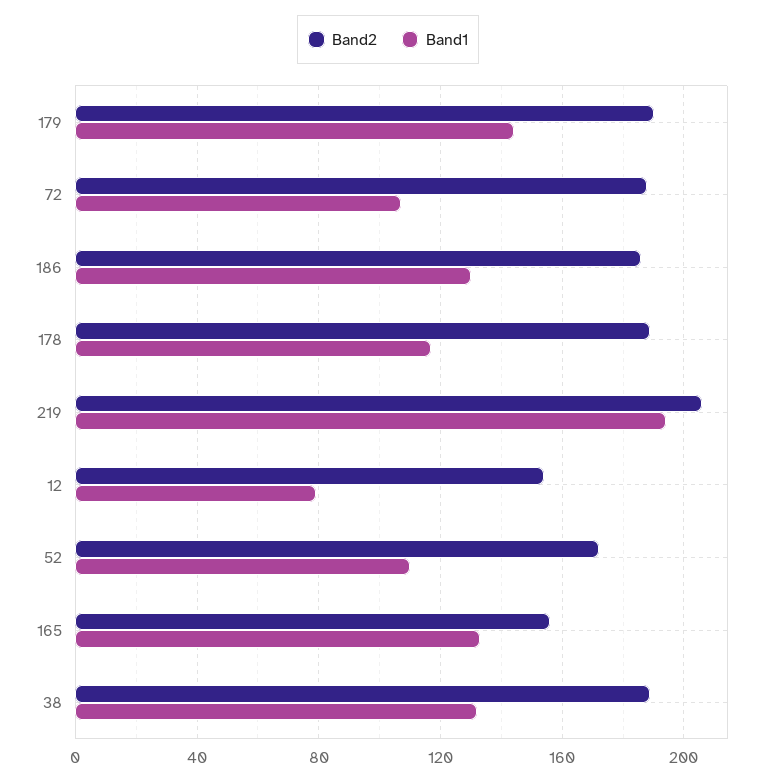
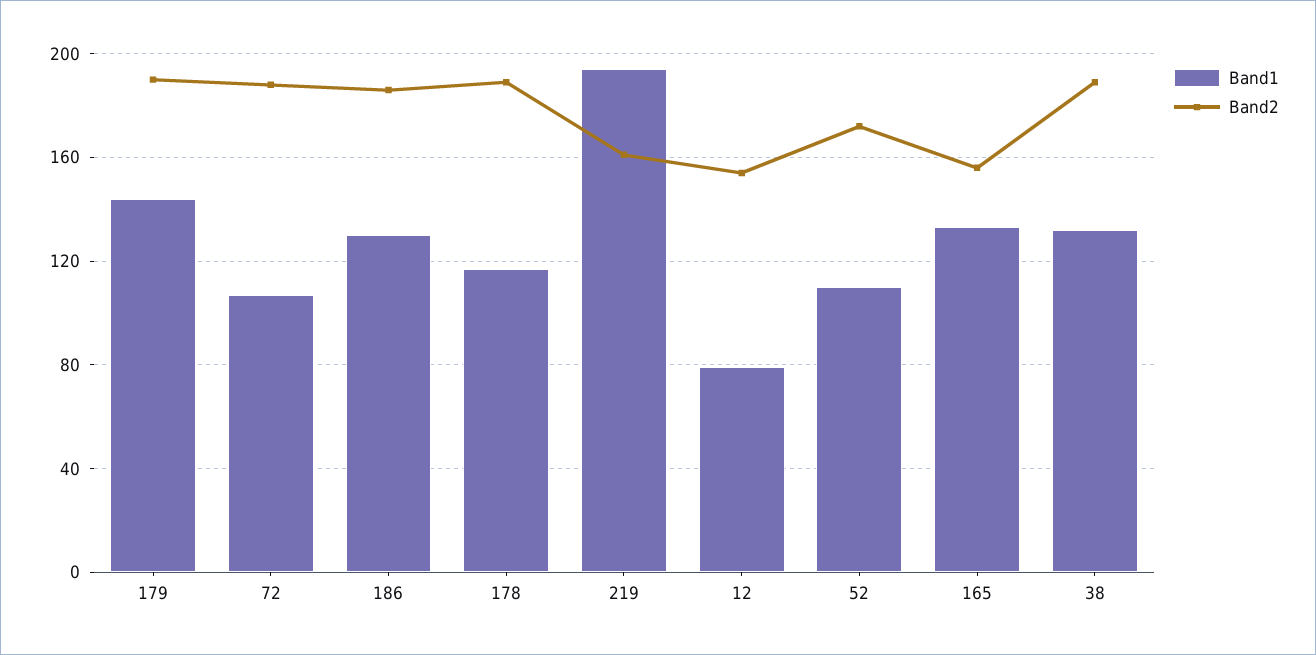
  {
    "Band2": {
      "179": 190,
      "72": 190,
      "186": 185,
      "178": 190,
-     "219": 205,
+     "219": 160,
      "12": 155,
      "52": 170,
      "165": 155,
      "38": 190
    },
    "Band1": {
      "179": 145,
      "72": 105,
      "186": 130,
      "178": 115,
      "219": 195,
      "12": 80,
      "52": 110,
      "165": 135,
      "38": 130
    }
  }

